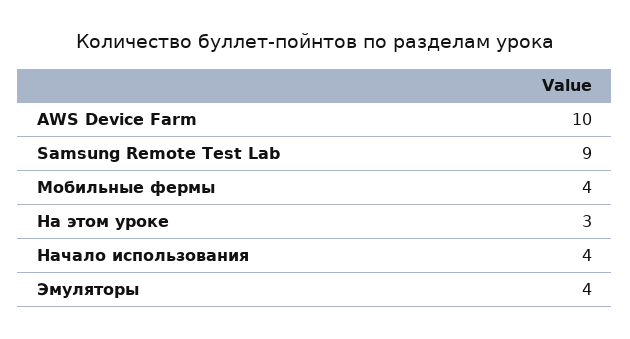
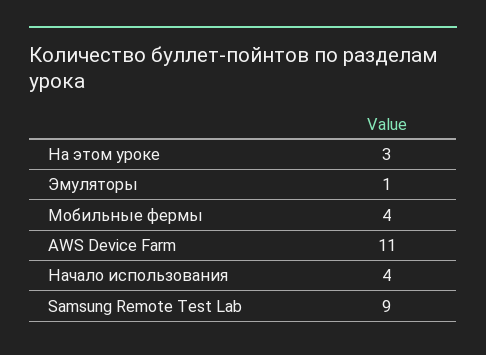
  {
-   "AWS Device Farm": 10,
+   "AWS Device Farm": 11,
    "Samsung Remote Test Lab": 9,
    "Мобильные фермы": 4,
    "На этом уроке": 3,
    "Начало использования": 4,
-   "Эмуляторы": 4
+   "Эмуляторы": 1
  }

